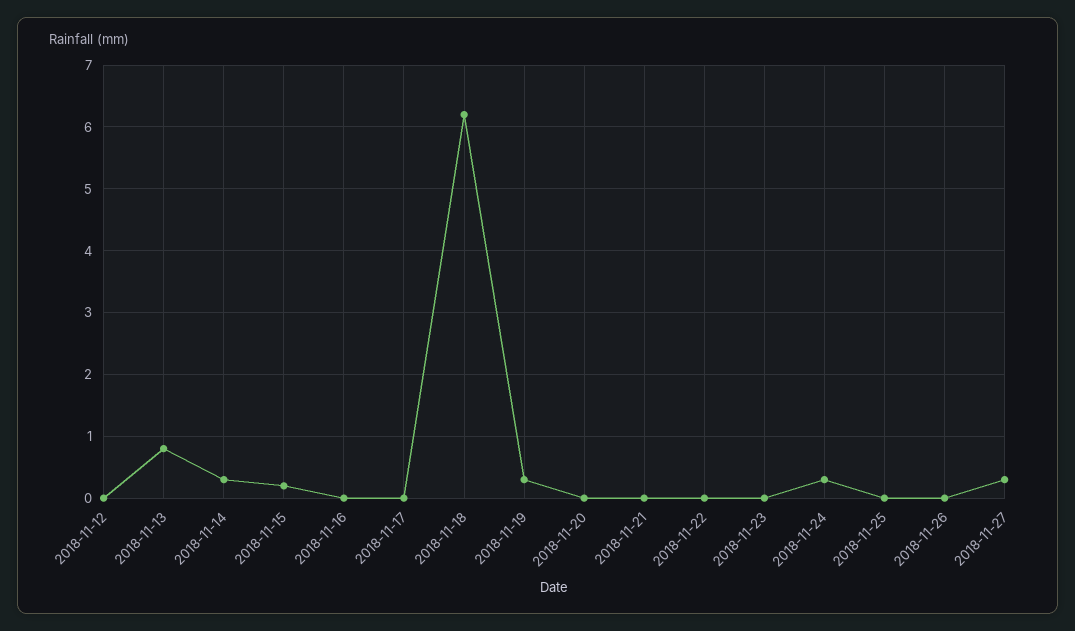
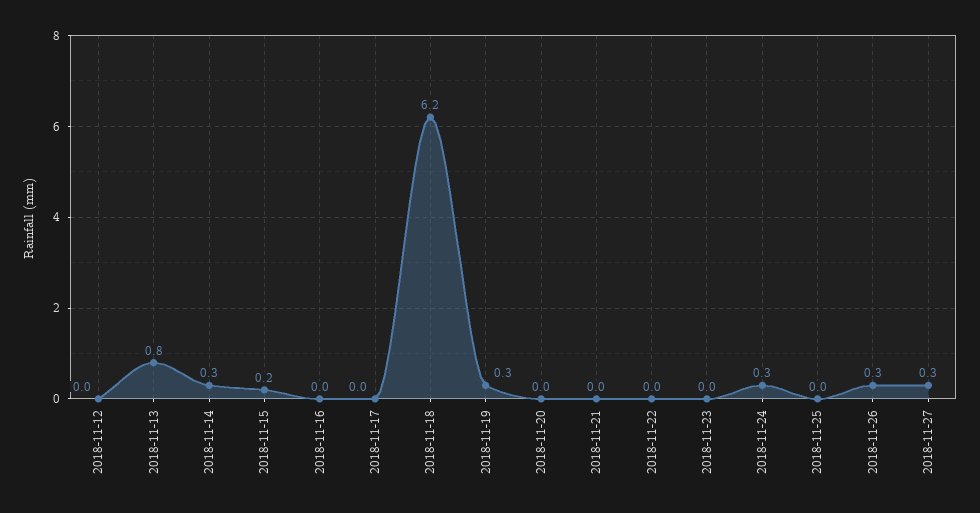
  {
    "2018-11-12": 0,
    "2018-11-13": 0.8,
    "2018-11-14": 0.3,
    "2018-11-15": 0.2,
    "2018-11-16": 0,
    "2018-11-17": 0,
    "2018-11-18": 6.2,
    "2018-11-19": 0.3,
    "2018-11-20": 0,
    "2018-11-21": 0,
    "2018-11-22": 0,
    "2018-11-23": 0,
    "2018-11-24": 0.3,
    "2018-11-25": 0,
-   "2018-11-26": 0,
+   "2018-11-26": 0.3,
    "2018-11-27": 0.3
  }

